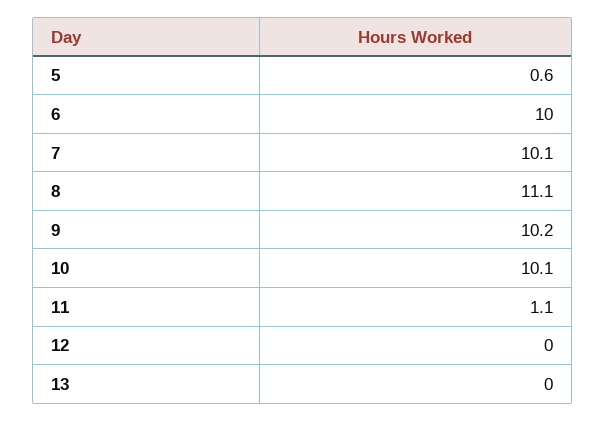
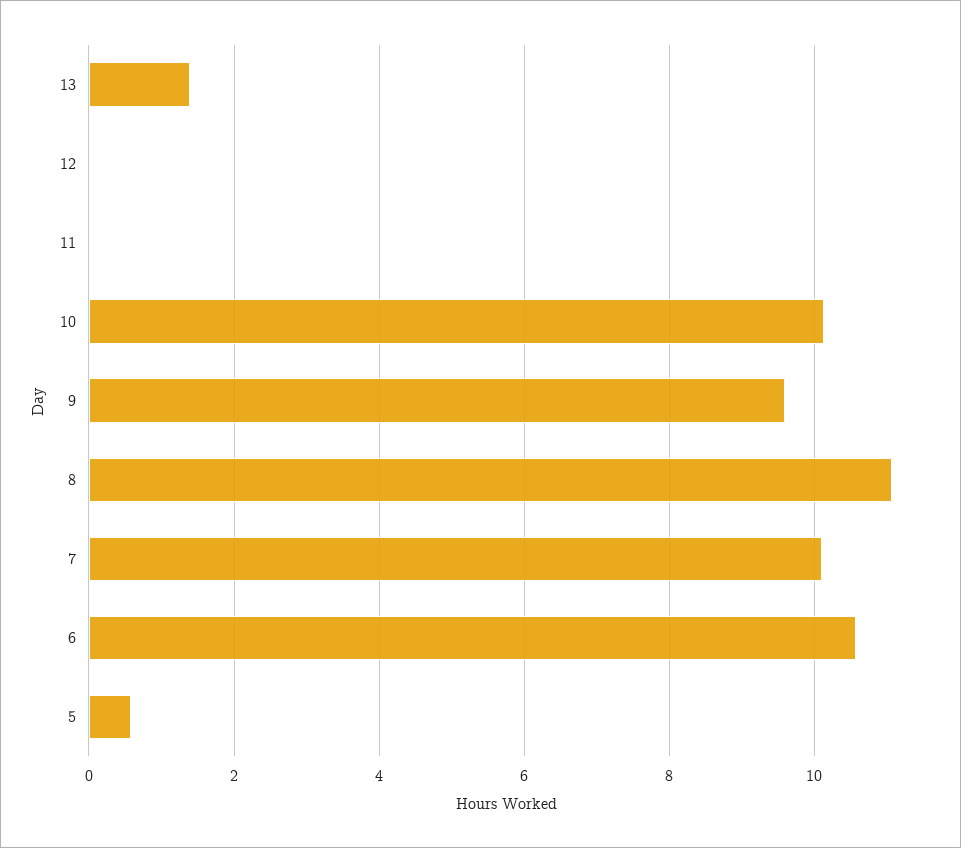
  {
    "5": 0.6,
-   "6": 10,
+   "6": 10.6,
    "7": 10.1,
    "8": 11.1,
-   "9": 10.2,
+   "9": 9.6,
    "10": 10.1,
-   "11": 1.1,
+   "11": 0,
    "12": 0,
-   "13": 0
+   "13": 1.4
  }

